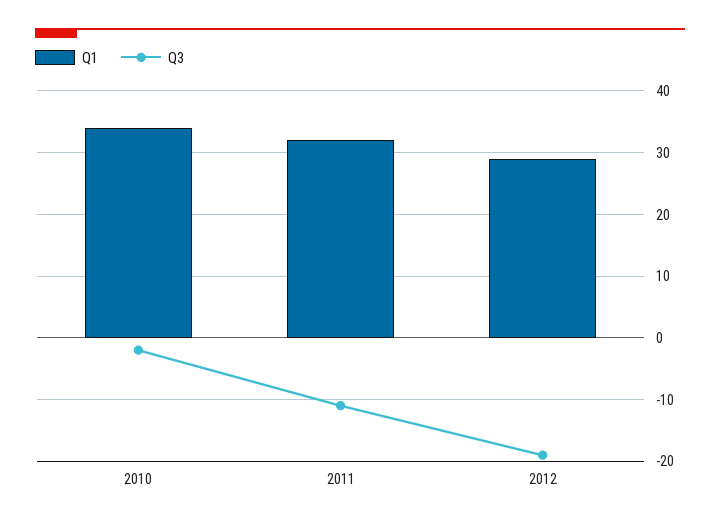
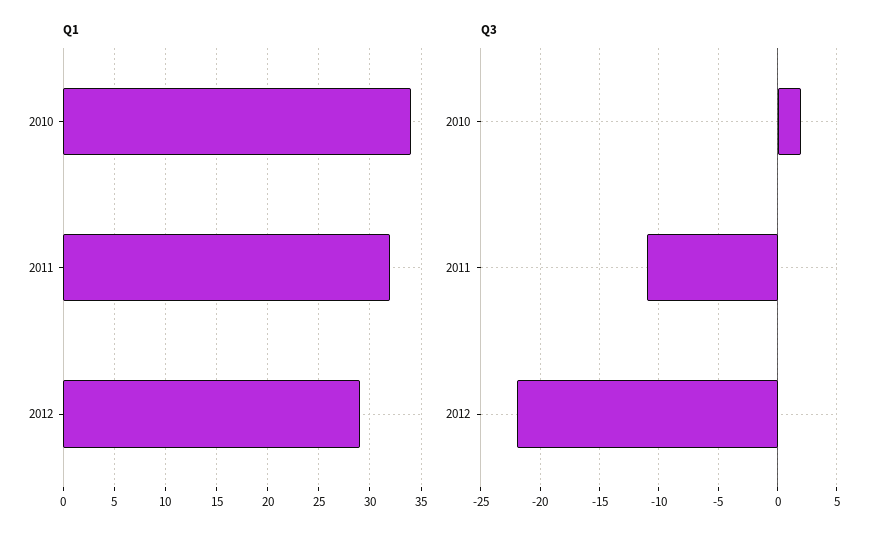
  {
    "Q1": {
      "2010": 34,
      "2011": 32,
      "2012": 29
    },
    "Q3": {
-     "2010": -2,
+     "2010": 2,
      "2011": -11,
-     "2012": -19
+     "2012": -22
    }
  }

